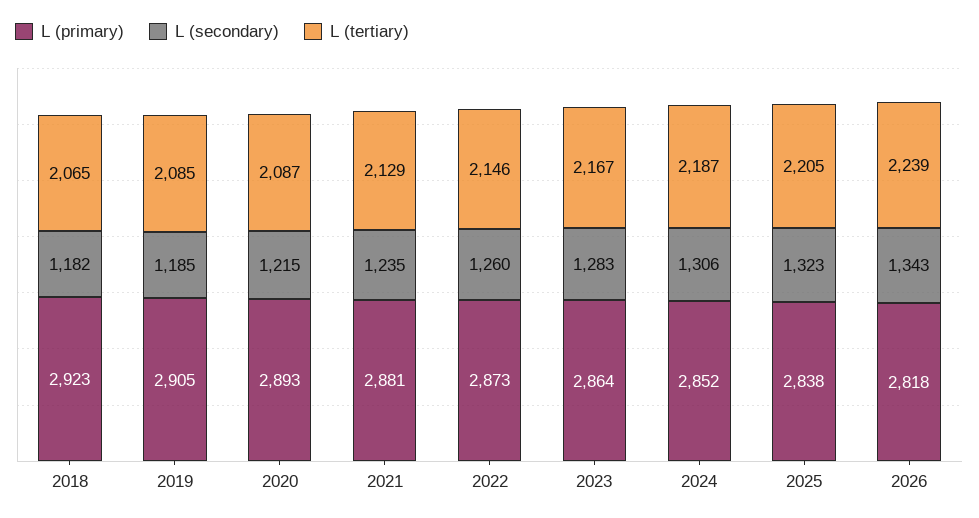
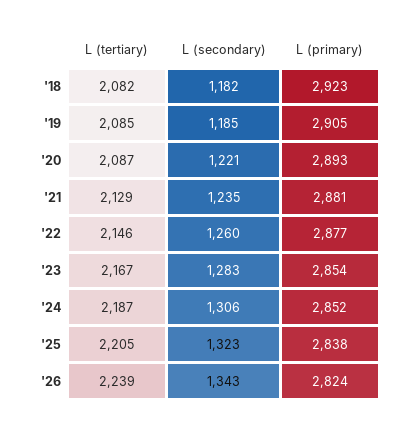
  {
    "L (primary)": {
      "2018": 2923,
      "2019": 2905,
      "2020": 2893,
      "2021": 2881,
-     "2022": 2873,
+     "2022": 2877,
-     "2023": 2864,
+     "2023": 2854,
      "2024": 2852,
      "2025": 2838,
-     "2026": 2818
+     "2026": 2824
    },
    "L (secondary)": {
      "2018": 1182,
      "2019": 1185,
-     "2020": 1215,
+     "2020": 1221,
      "2021": 1235,
      "2022": 1260,
      "2023": 1283,
      "2024": 1306,
      "2025": 1323,
      "2026": 1343
    },
    "L (tertiary)": {
-     "2018": 2065,
+     "2018": 2082,
      "2019": 2085,
      "2020": 2087,
      "2021": 2129,
      "2022": 2146,
      "2023": 2167,
      "2024": 2187,
      "2025": 2205,
      "2026": 2239
    }
  }

